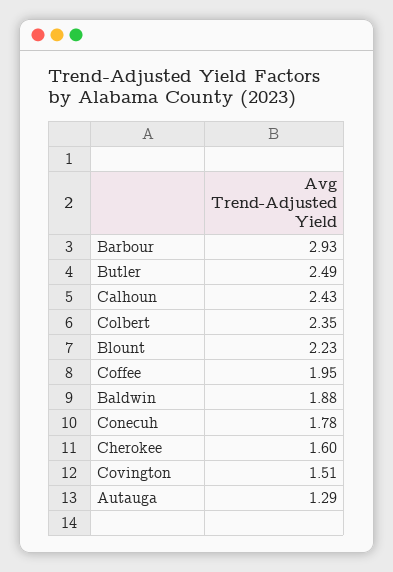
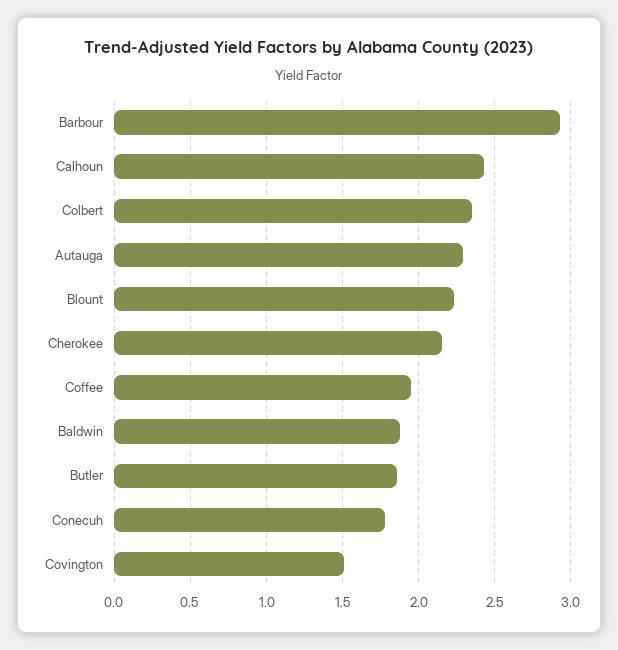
  {
    "Barbour": 2.93,
-   "Butler": 2.49,
+   "Butler": 1.85,
    "Calhoun": 2.43,
    "Colbert": 2.35,
    "Blount": 2.23,
    "Coffee": 1.95,
    "Baldwin": 1.88,
    "Conecuh": 1.78,
-   "Cherokee": 1.6,
+   "Cherokee": 2.15,
    "Covington": 1.51,
-   "Autauga": 1.29
+   "Autauga": 2.3
  }

